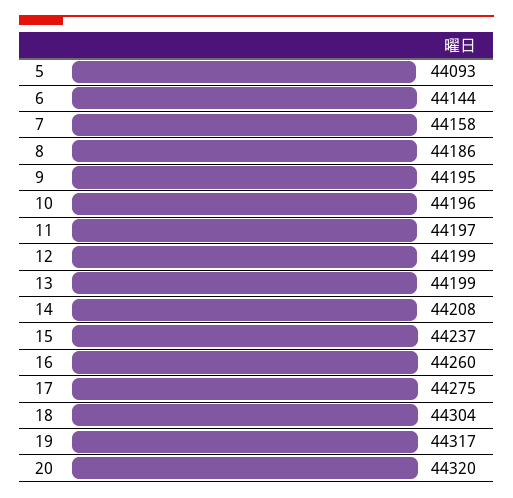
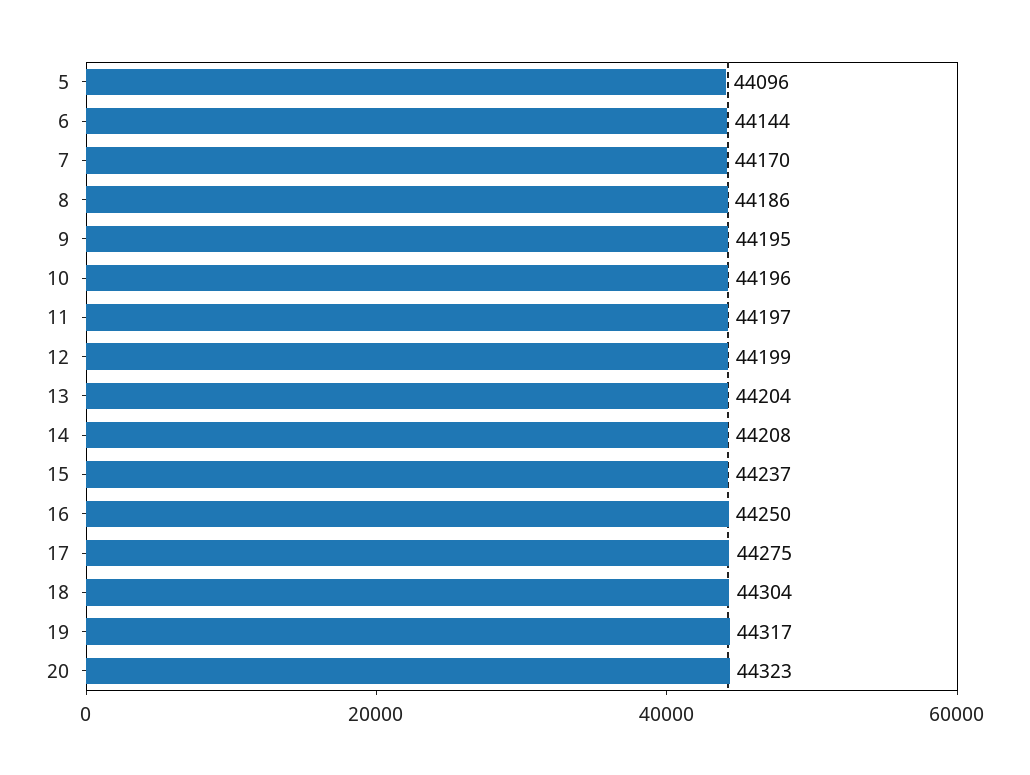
  {
-   "5": 44093,
+   "5": 44096,
    "6": 44144,
-   "7": 44158,
+   "7": 44170,
    "8": 44186,
    "9": 44195,
    "10": 44196,
    "11": 44197,
    "12": 44199,
-   "13": 44199,
+   "13": 44204,
    "14": 44208,
    "15": 44237,
-   "16": 44260,
+   "16": 44250,
    "17": 44275,
    "18": 44304,
    "19": 44317,
-   "20": 44320
+   "20": 44323
  }

